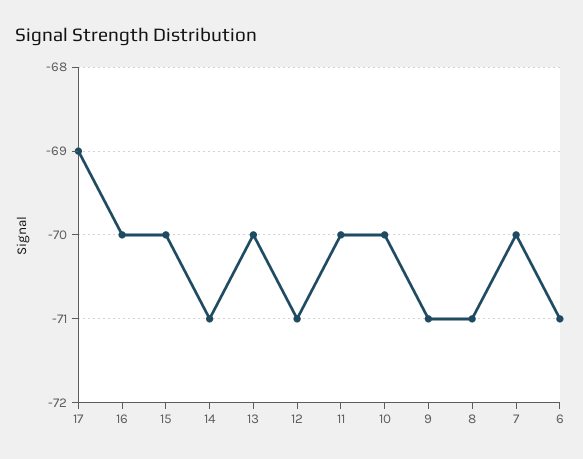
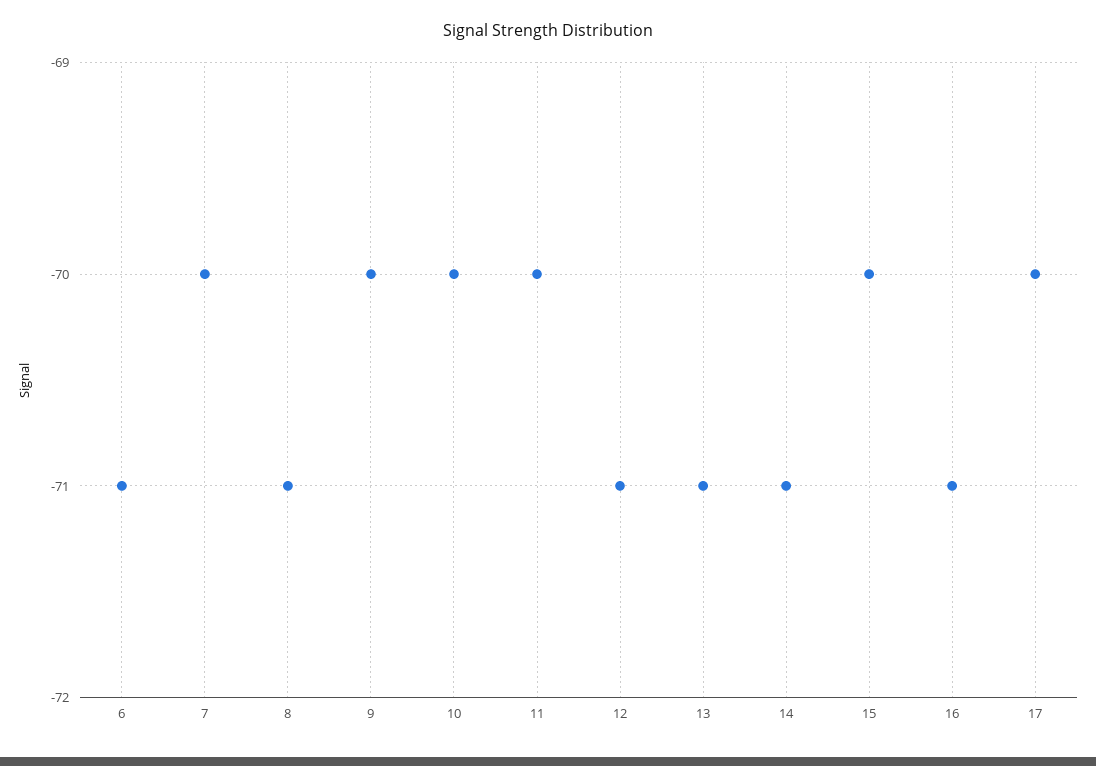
  {
-   "17": -69,
+   "17": -70,
-   "16": -70,
+   "16": -71,
    "15": -70,
    "14": -71,
-   "13": -70,
+   "13": -71,
    "12": -71,
    "11": -70,
    "10": -70,
-   "9": -71,
+   "9": -70,
    "8": -71,
    "7": -70,
    "6": -71
  }

